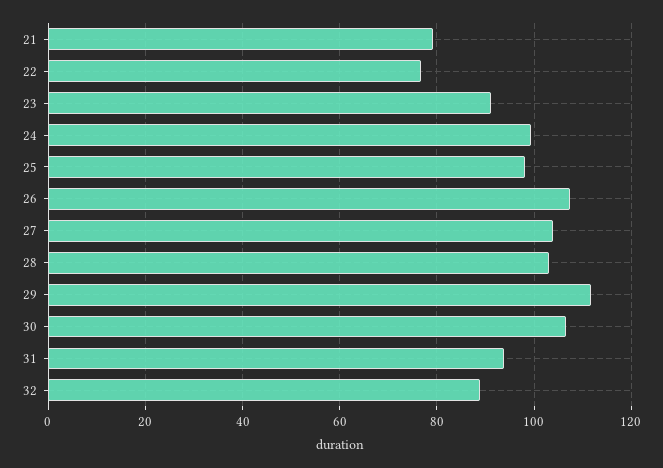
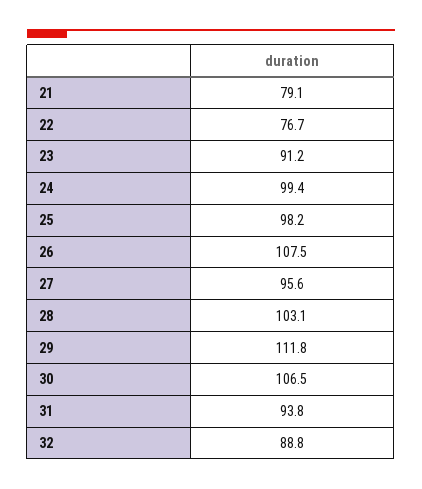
  {
    "21": 79.1,
    "22": 76.7,
    "23": 91.2,
    "24": 99.4,
    "25": 98.2,
    "26": 107.5,
-   "27": 104,
+   "27": 95.6,
    "28": 103.1,
    "29": 111.8,
    "30": 106.5,
    "31": 93.8,
    "32": 88.8
  }

